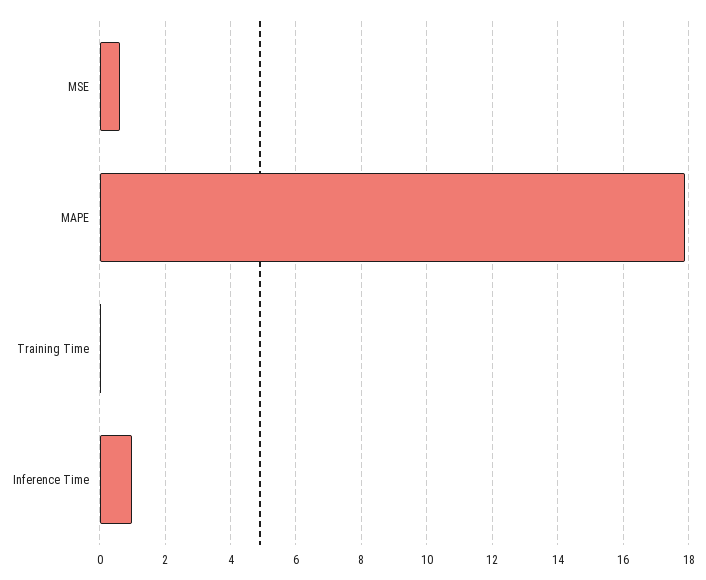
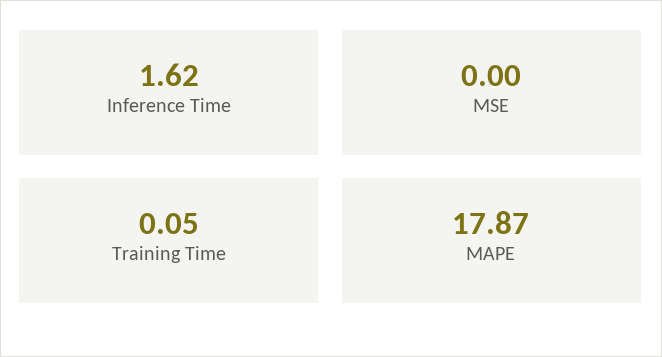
  {
-   "MSE": 0.6,
+   "MSE": 0,
    "MAPE": 17.87,
    "Training Time": 0.05,
-   "Inference Time": 1
+   "Inference Time": 1.62
  }

